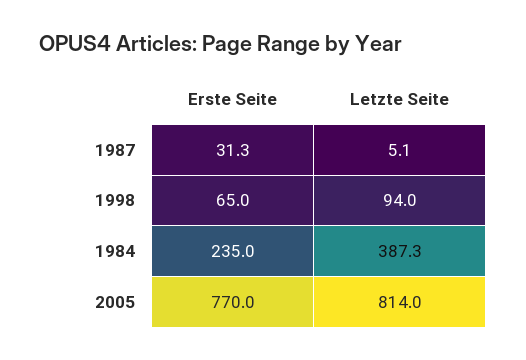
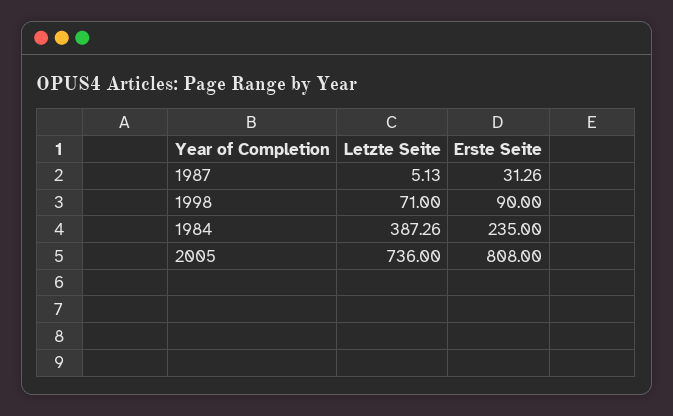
  {
    "Erste Seite": {
      "1987": 31.26,
-     "1998": 65,
+     "1998": 90,
      "1984": 235,
-     "2005": 770
+     "2005": 808
    },
    "Letzte Seite": {
      "1987": 5.13,
-     "1998": 94,
+     "1998": 71,
      "1984": 387.26,
-     "2005": 814
+     "2005": 736
    }
  }

